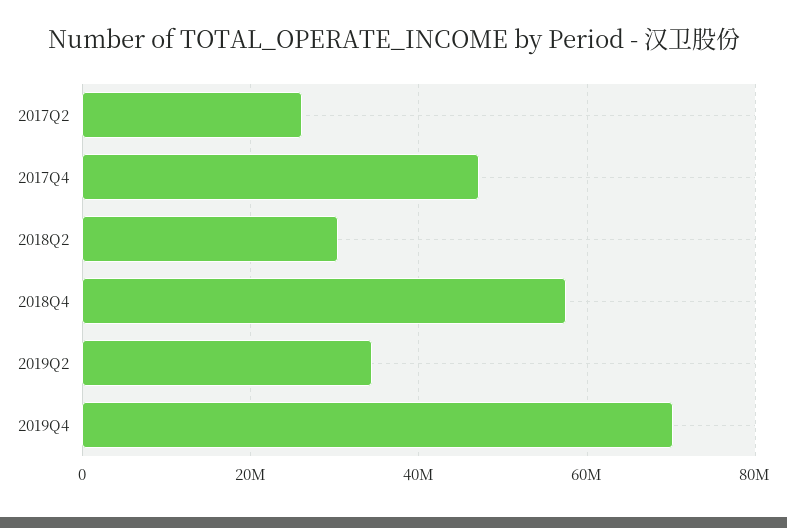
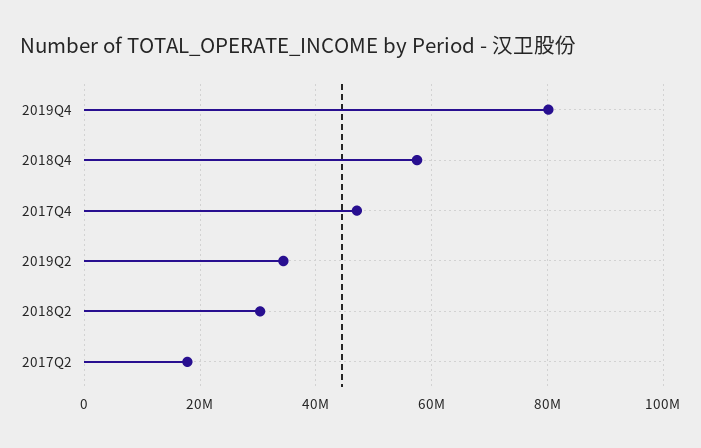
  {
-   "2017Q2": 26000000,
+   "2017Q2": 18000000,
    "2017Q4": 48000000,
    "2018Q2": 30000000,
    "2018Q4": 58000000,
    "2019Q2": 34000000,
-   "2019Q4": 70000000
+   "2019Q4": 80000000
  }

